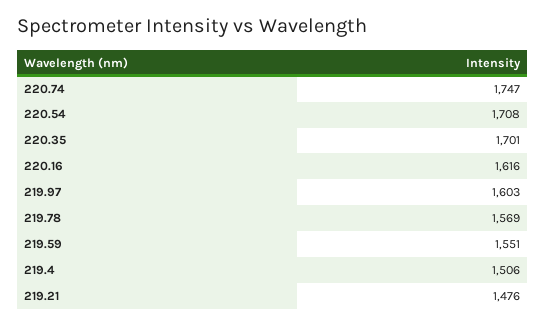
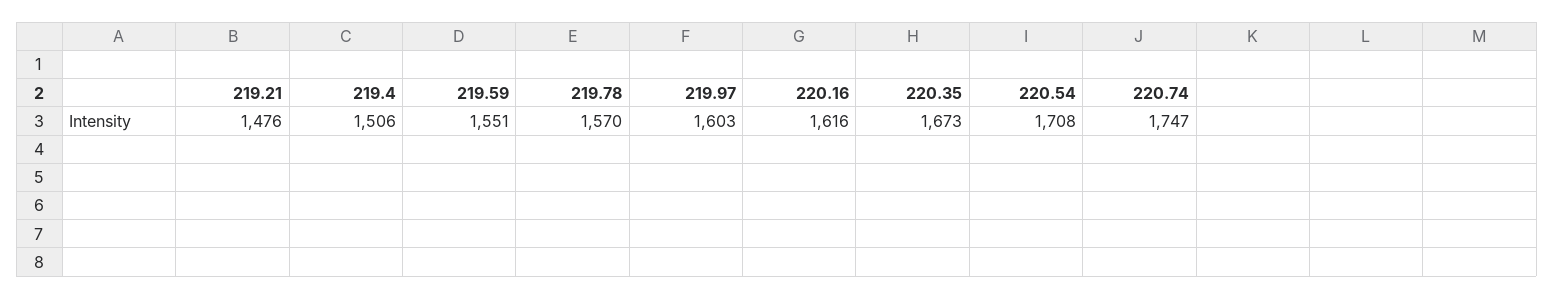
  {
    "220.74": 1747,
    "220.54": 1708,
-   "220.35": 1701,
+   "220.35": 1673,
    "220.16": 1616,
    "219.97": 1603,
-   "219.78": 1569,
+   "219.78": 1570,
    "219.59": 1551,
    "219.4": 1506,
    "219.21": 1476
  }

